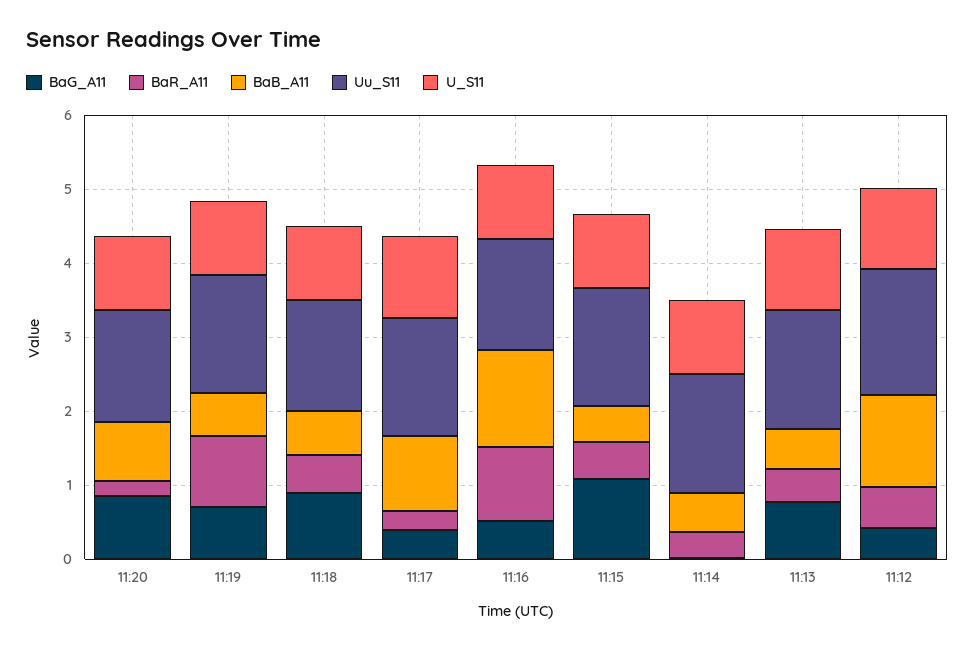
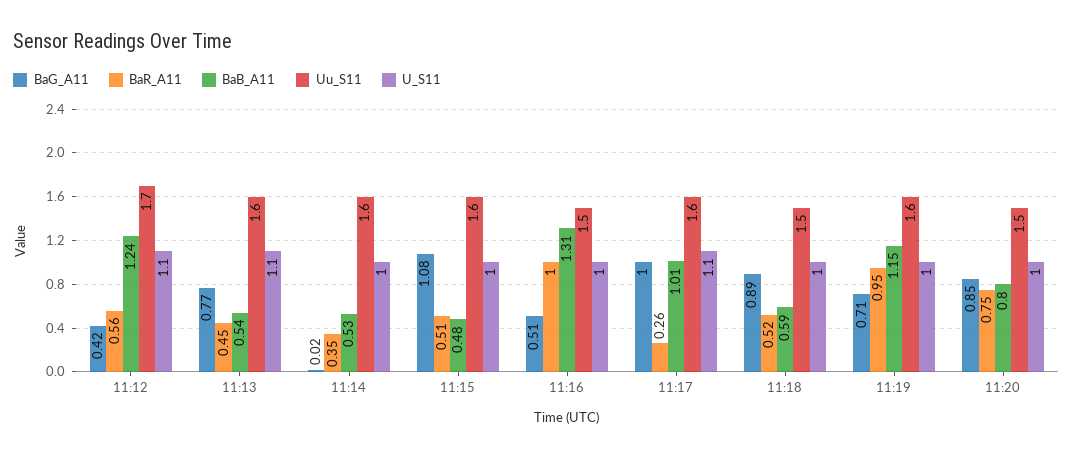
  {
    "BaG_A11": {
      "11:20": 0.85,
      "11:19": 0.71,
      "11:18": 0.89,
-     "11:17": 0.4,
+     "11:17": 1,
      "11:16": 0.51,
      "11:15": 1.08,
      "11:14": 0.02,
      "11:13": 0.77,
      "11:12": 0.42
    },
    "BaR_A11": {
-     "11:20": 0.2,
+     "11:20": 0.75,
      "11:19": 0.95,
      "11:18": 0.52,
      "11:17": 0.26,
      "11:16": 1,
      "11:15": 0.51,
      "11:14": 0.35,
      "11:13": 0.45,
      "11:12": 0.56
    },
    "BaB_A11": {
      "11:20": 0.8,
-     "11:19": 0.6,
+     "11:19": 1.15,
      "11:18": 0.59,
      "11:17": 1.01,
      "11:16": 1.31,
      "11:15": 0.48,
      "11:14": 0.53,
      "11:13": 0.54,
      "11:12": 1.24
    },
    "Uu_S11": {
      "11:20": 1.5,
      "11:19": 1.6,
      "11:18": 1.5,
      "11:17": 1.6,
      "11:16": 1.5,
      "11:15": 1.6,
      "11:14": 1.6,
      "11:13": 1.6,
      "11:12": 1.7
    },
    "U_S11": {
      "11:20": 1,
      "11:19": 1,
      "11:18": 1,
      "11:17": 1.1,
      "11:16": 1,
      "11:15": 1,
      "11:14": 1,
      "11:13": 1.1,
      "11:12": 1.1
    }
  }

